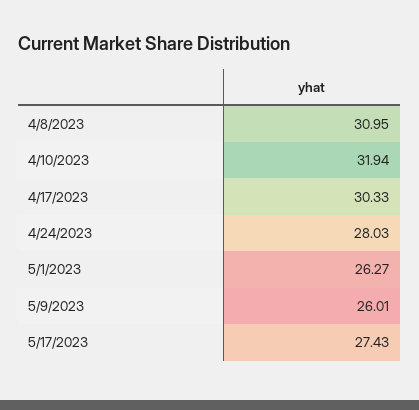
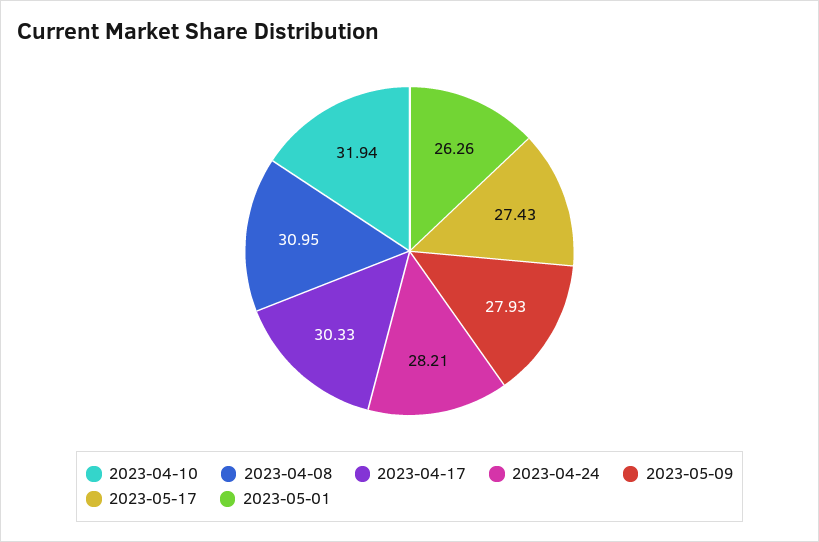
  {
    "4/8/2023": 30.95,
    "4/10/2023": 31.94,
    "4/17/2023": 30.33,
-   "4/24/2023": 28.03,
+   "4/24/2023": 28.21,
-   "5/1/2023": 26.27,
+   "5/1/2023": 26.26,
-   "5/9/2023": 26.01,
+   "5/9/2023": 27.93,
    "5/17/2023": 27.43
  }

